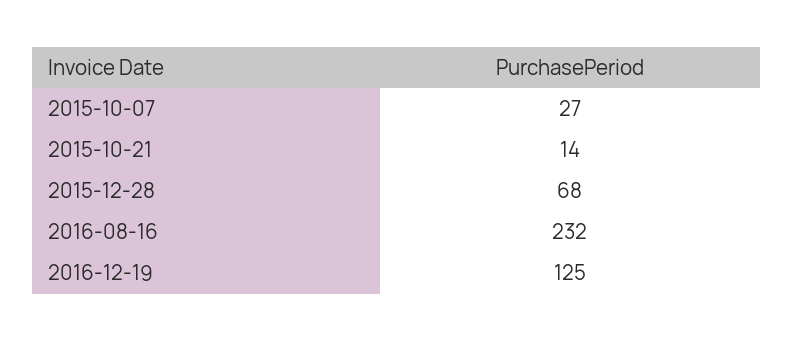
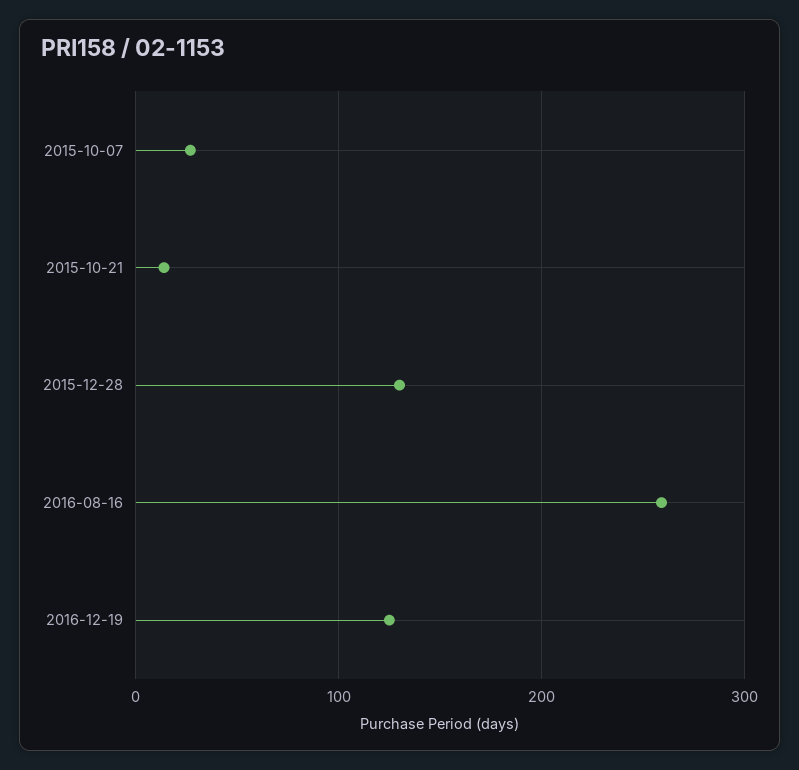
  {
    "2015-10-07": 27,
    "2015-10-21": 14,
-   "2015-12-28": 68,
+   "2015-12-28": 130,
-   "2016-08-16": 232,
+   "2016-08-16": 260,
    "2016-12-19": 125
  }

